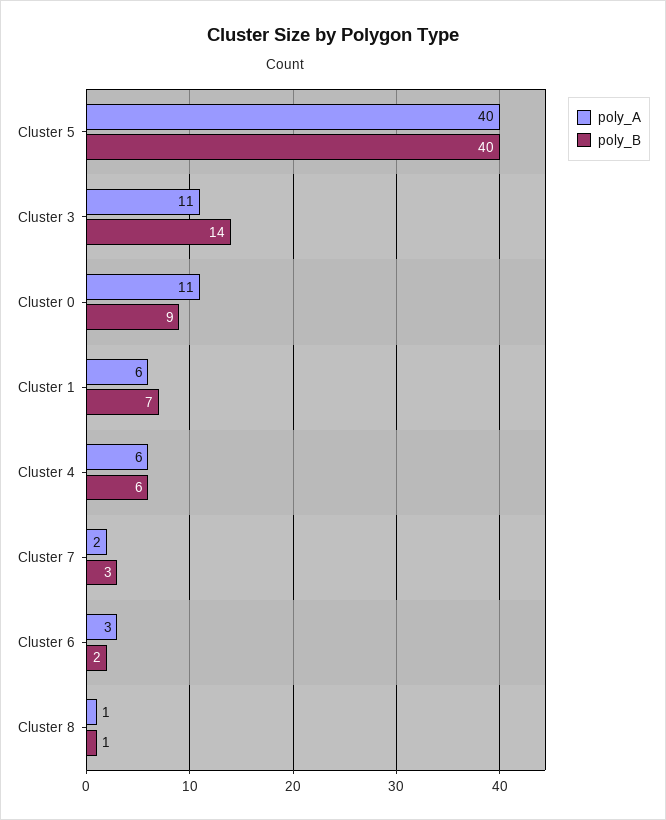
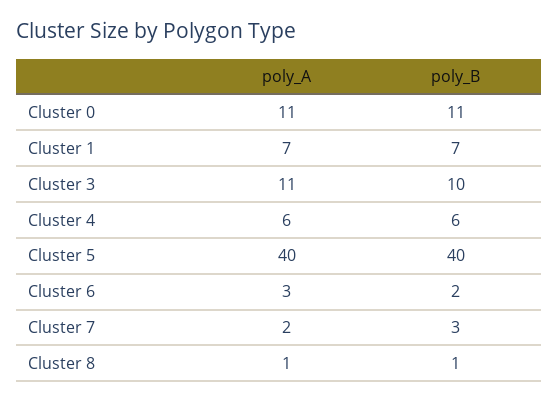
  {
    "poly_A": {
      "Cluster 5": 40,
      "Cluster 3": 11,
      "Cluster 0": 11,
-     "Cluster 1": 6,
+     "Cluster 1": 7,
      "Cluster 4": 6,
      "Cluster 7": 2,
      "Cluster 6": 3,
      "Cluster 8": 1
    },
    "poly_B": {
      "Cluster 5": 40,
-     "Cluster 3": 14,
+     "Cluster 3": 10,
-     "Cluster 0": 9,
+     "Cluster 0": 11,
      "Cluster 1": 7,
      "Cluster 4": 6,
      "Cluster 7": 3,
      "Cluster 6": 2,
      "Cluster 8": 1
    }
  }

